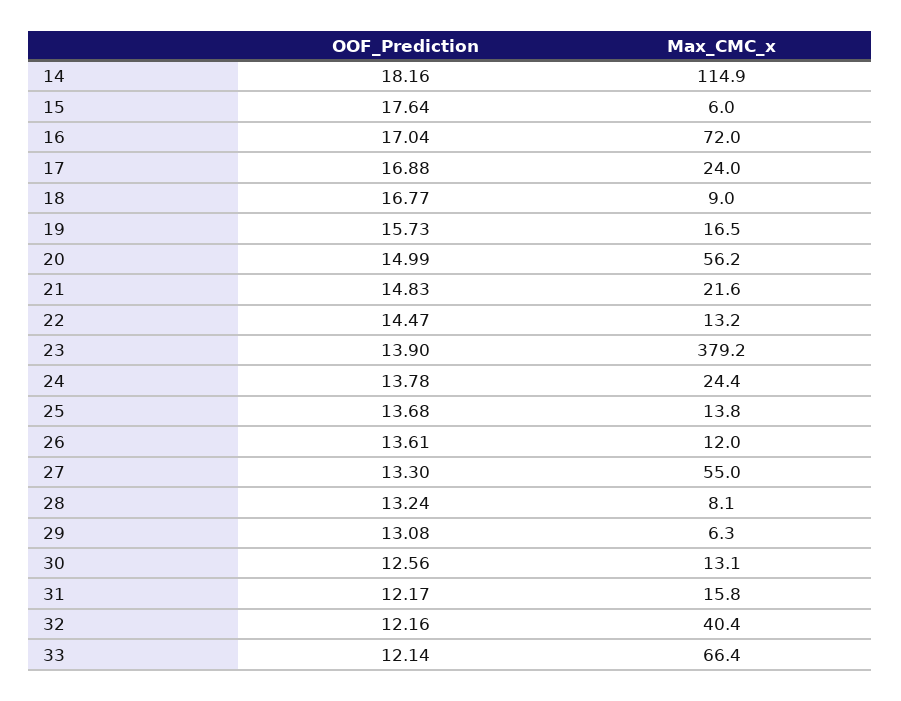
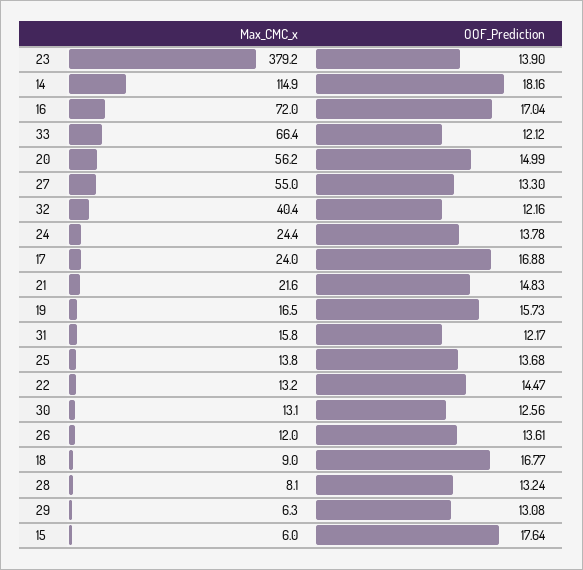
  {
    "OOF_Prediction": {
      "14": 18.16,
      "15": 17.64,
      "16": 17.04,
      "17": 16.88,
      "18": 16.77,
      "19": 15.73,
      "20": 14.99,
      "21": 14.83,
      "22": 14.47,
      "23": 13.9,
      "24": 13.78,
      "25": 13.68,
      "26": 13.61,
      "27": 13.3,
      "28": 13.24,
      "29": 13.08,
      "30": 12.56,
      "31": 12.17,
      "32": 12.16,
-     "33": 12.14
+     "33": 12.12
    },
    "Max_CMC_x": {
      "14": 114.9,
      "15": 6,
      "16": 72,
      "17": 24,
      "18": 9,
      "19": 16.5,
      "20": 56.2,
      "21": 21.6,
      "22": 13.2,
      "23": 379.2,
      "24": 24.4,
      "25": 13.8,
      "26": 12,
      "27": 55,
      "28": 8.1,
      "29": 6.3,
      "30": 13.1,
      "31": 15.8,
      "32": 40.4,
      "33": 66.4
    }
  }

